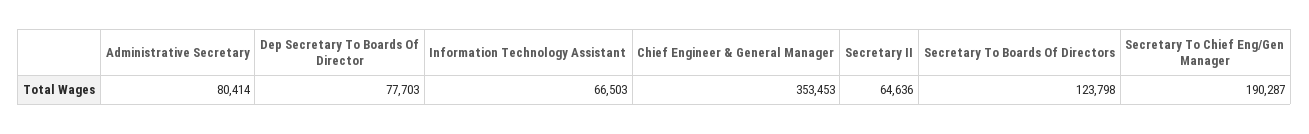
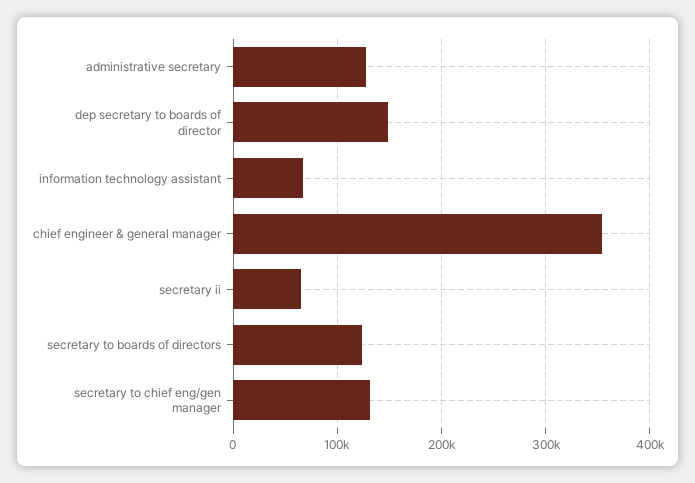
  {
-   "Administrative Secretary": 80414,
+   "Administrative Secretary": 130000,
-   "Dep Secretary To Boards Of Director": 77703,
+   "Dep Secretary To Boards Of Director": 150000,
    "Information Technology Assistant": 66503,
    "Chief Engineer & General Manager": 353453,
    "Secretary II": 64636,
    "Secretary To Boards Of Directors": 123798,
-   "Secretary To Chief Eng/Gen Manager": 190287
+   "Secretary To Chief Eng/Gen Manager": 130000
  }

